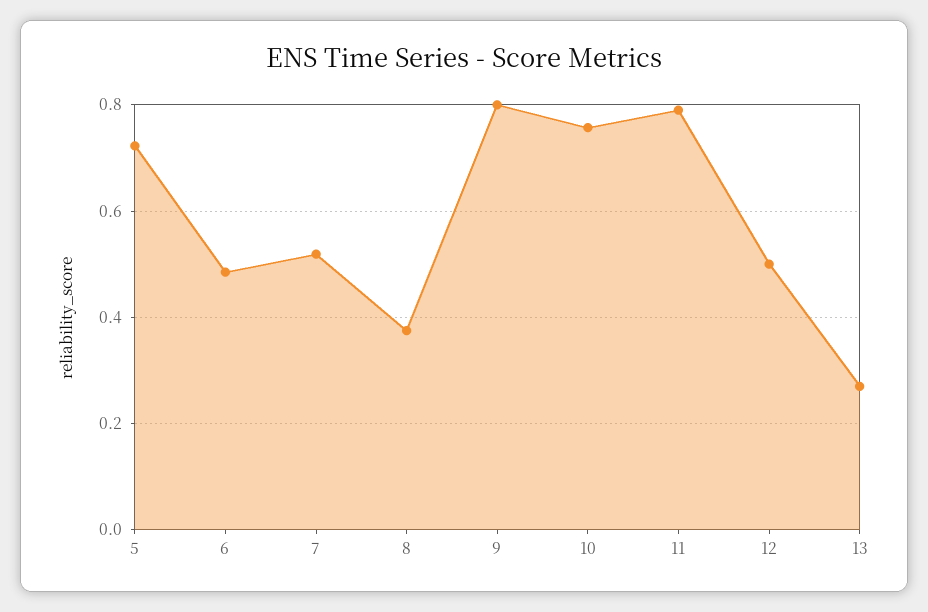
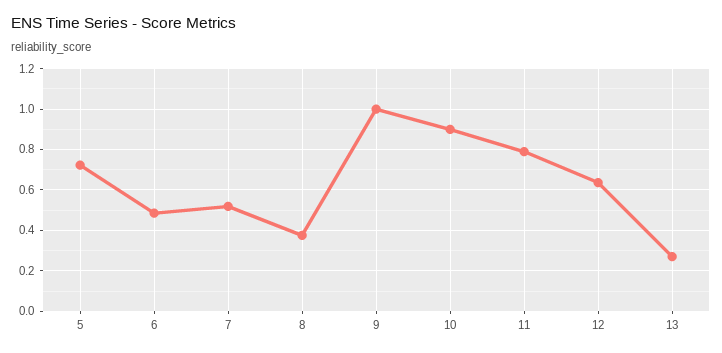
  {
    "5": 0.72,
    "6": 0.48,
    "7": 0.52,
    "8": 0.38,
-   "9": 0.8,
+   "9": 1,
-   "10": 0.76,
+   "10": 0.9,
    "11": 0.8,
-   "12": 0.5,
+   "12": 0.65,
    "13": 0.28
  }

